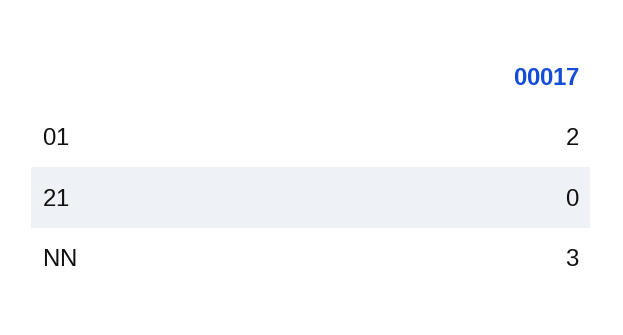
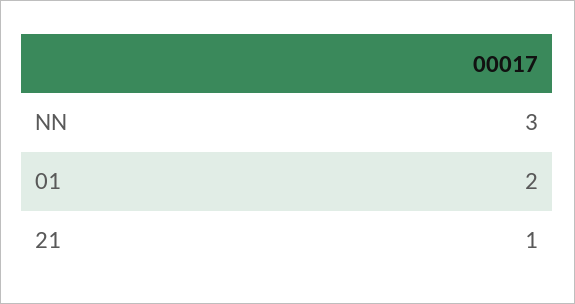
  {
    "01": 2,
-   "21": 0,
+   "21": 1,
    "NN": 3
  }

